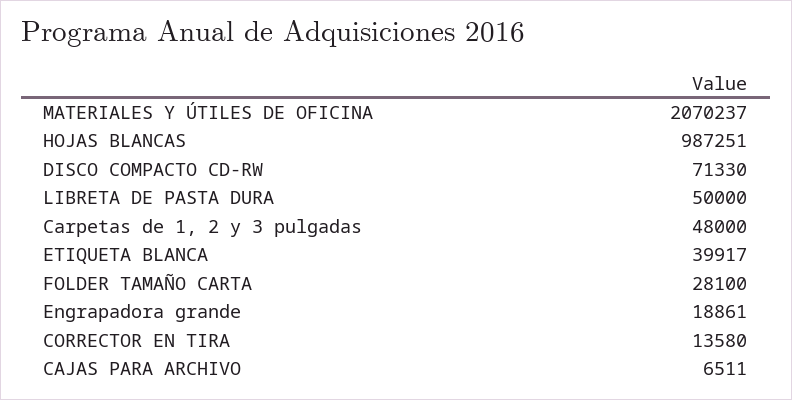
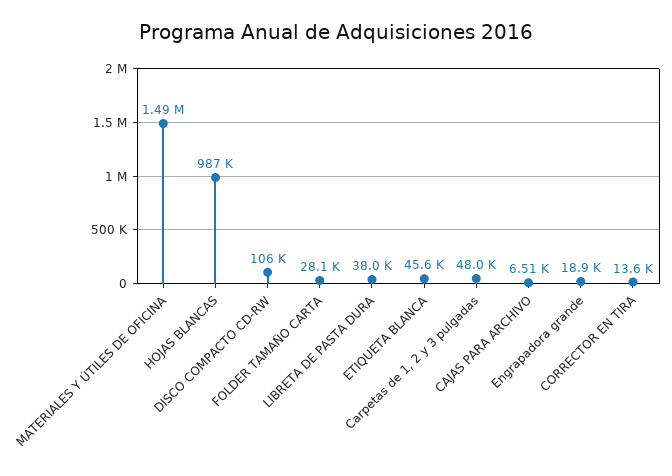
  {
-   "MATERIALES Y ÚTILES DE OFICINA": 2070237,
+   "MATERIALES Y ÚTILES DE OFICINA": 1490000,
    "HOJAS BLANCAS": 987251,
-   "DISCO COMPACTO CD-RW": 71330,
+   "DISCO COMPACTO CD-RW": 106000,
-   "LIBRETA DE PASTA DURA": 50000,
+   "LIBRETA DE PASTA DURA": 38000,
    "Carpetas de 1, 2 y 3 pulgadas": 48000,
-   "ETIQUETA BLANCA": 39917,
+   "ETIQUETA BLANCA": 45600,
    "FOLDER TAMAÑO CARTA": 28100,
    "Engrapadora grande": 18861,
    "CORRECTOR EN TIRA": 13580,
    "CAJAS PARA ARCHIVO": 6511
  }

